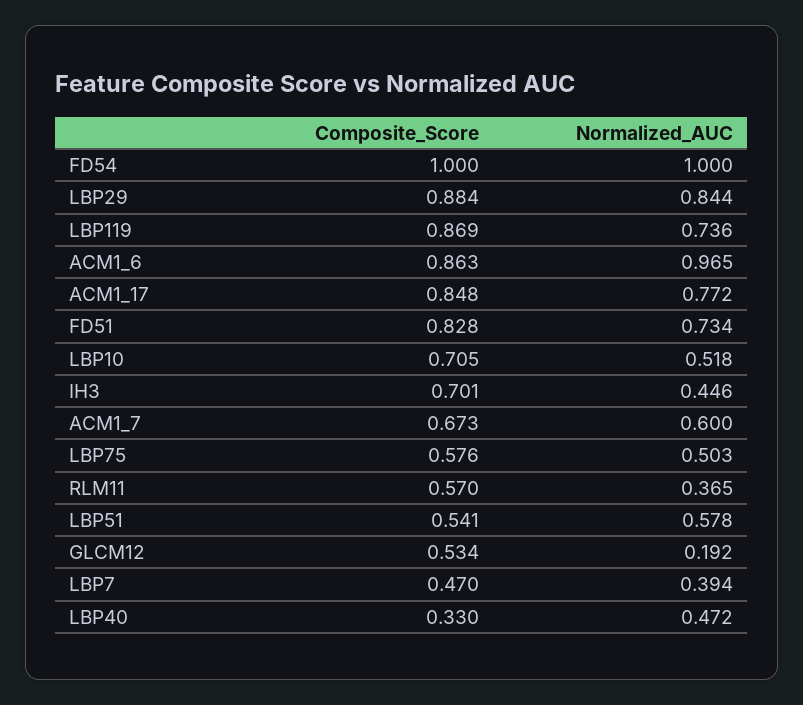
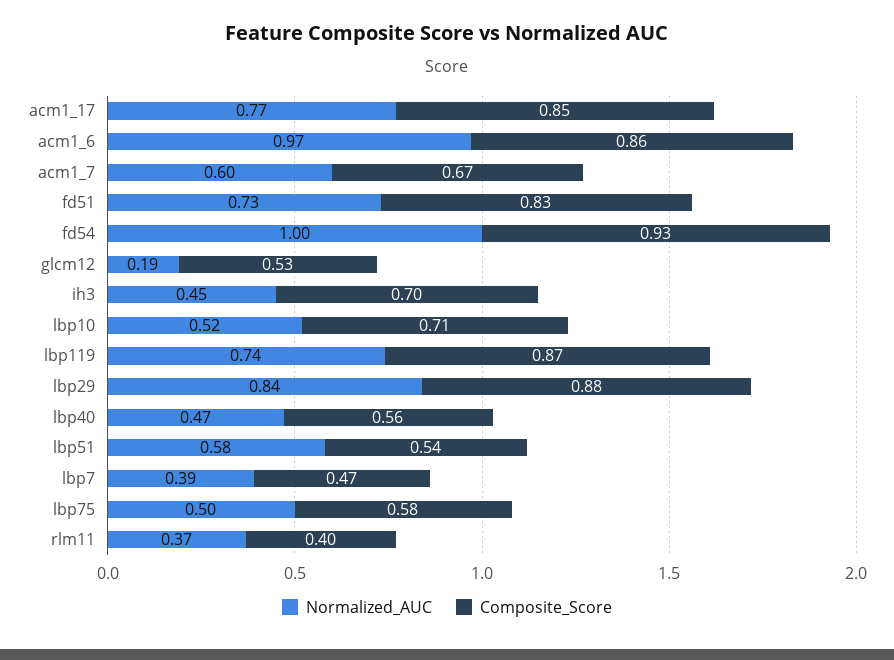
  {
    "Composite_Score": {
-     "FD54": 1,
+     "FD54": 0.93,
      "LBP29": 0.884,
      "LBP119": 0.869,
      "ACM1_6": 0.863,
      "ACM1_17": 0.848,
      "FD51": 0.828,
      "LBP10": 0.705,
      "IH3": 0.701,
      "ACM1_7": 0.673,
      "LBP75": 0.576,
-     "RLM11": 0.57,
+     "RLM11": 0.4,
      "LBP51": 0.541,
      "GLCM12": 0.534,
      "LBP7": 0.47,
-     "LBP40": 0.33
+     "LBP40": 0.56
    },
    "Normalized_AUC": {
      "FD54": 1,
      "LBP29": 0.844,
      "LBP119": 0.736,
      "ACM1_6": 0.965,
      "ACM1_17": 0.772,
      "FD51": 0.734,
      "LBP10": 0.518,
      "IH3": 0.446,
      "ACM1_7": 0.6,
      "LBP75": 0.503,
      "RLM11": 0.365,
      "LBP51": 0.578,
      "GLCM12": 0.192,
      "LBP7": 0.394,
      "LBP40": 0.472
    }
  }

